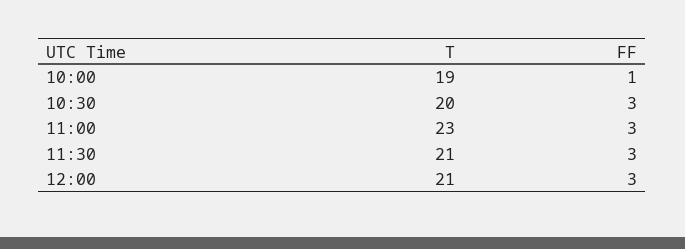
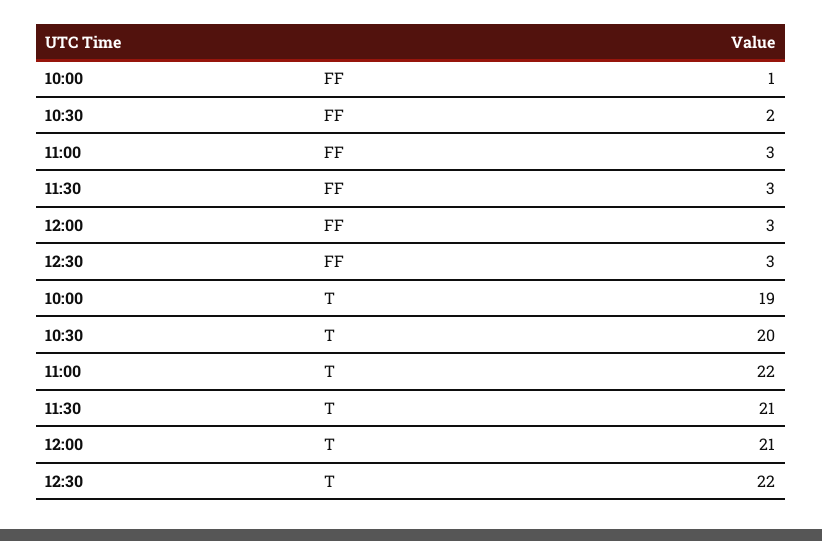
  {
    "T": {
      "10:00": 19,
      "10:30": 20,
-     "11:00": 23,
+     "11:00": 22,
      "11:30": 21,
-     "12:00": 21
+     "12:00": 21,
+     "12:30": 22
    },
    "FF": {
      "10:00": 1,
-     "10:30": 3,
+     "10:30": 2,
      "11:00": 3,
      "11:30": 3,
-     "12:00": 3
+     "12:00": 3,
+     "12:30": 3
    }
  }

